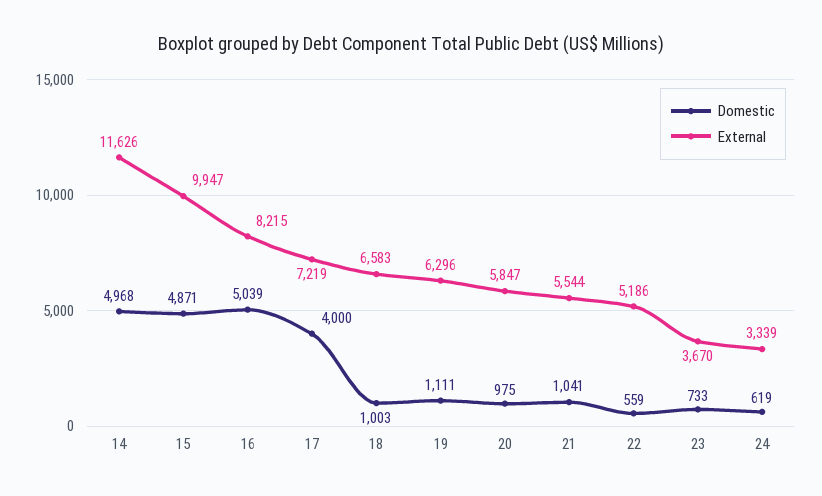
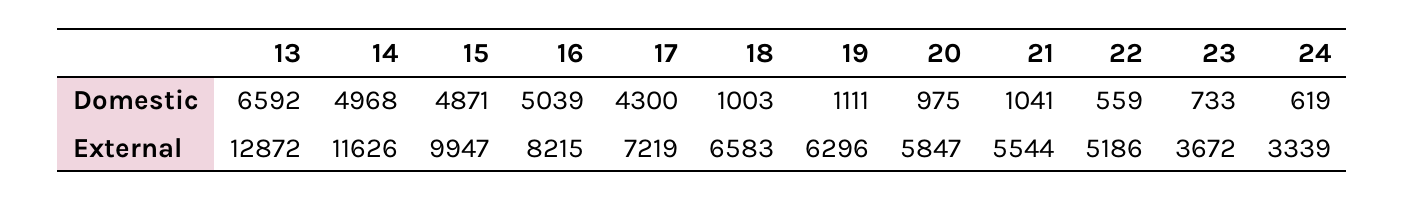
  {
    "Domestic": {
      "14": 4968,
      "15": 4871,
      "16": 5039,
-     "17": 4000,
+     "17": 4300,
      "18": 1003,
      "19": 1111,
      "20": 975,
      "21": 1041,
      "22": 559,
      "23": 733,
-     "24": 619
+     "24": 619,
+     "13": 6592
    },
    "External": {
      "14": 11626,
      "15": 9947,
      "16": 8215,
      "17": 7219,
      "18": 6583,
      "19": 6296,
      "20": 5847,
      "21": 5544,
      "22": 5186,
-     "23": 3670,
+     "23": 3672,
-     "24": 3339
+     "24": 3339,
+     "13": 12872
    }
  }

